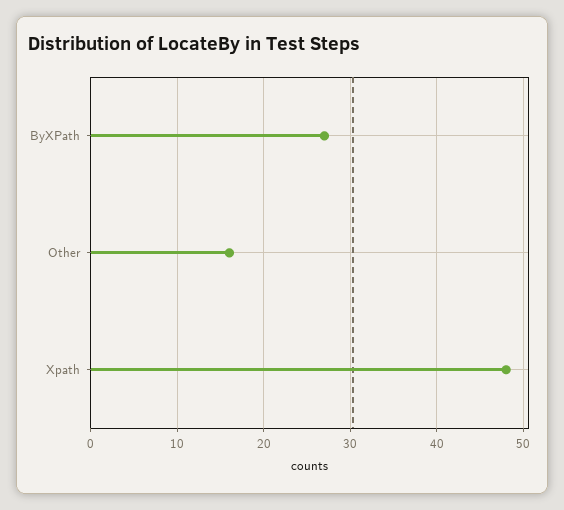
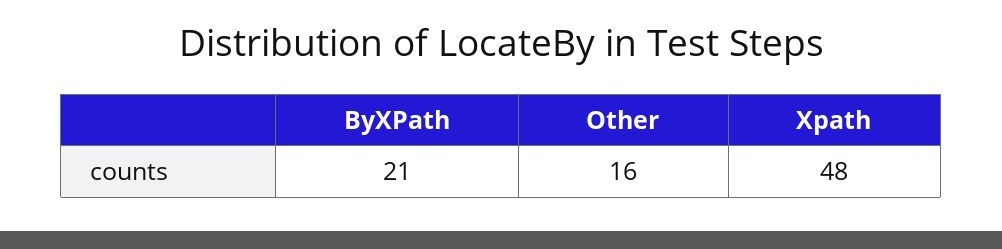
  {
-   "ByXPath": 27,
+   "ByXPath": 21,
    "Other": 16,
    "Xpath": 48
  }

